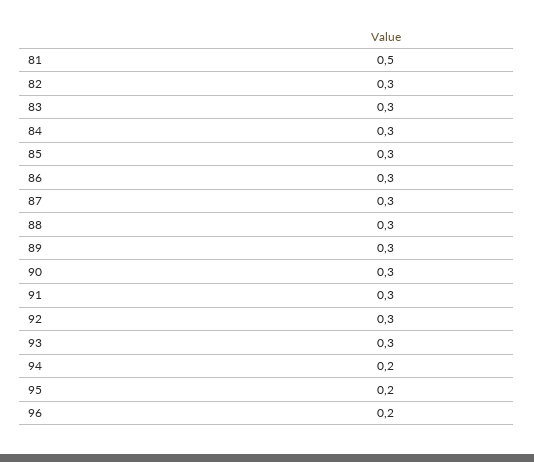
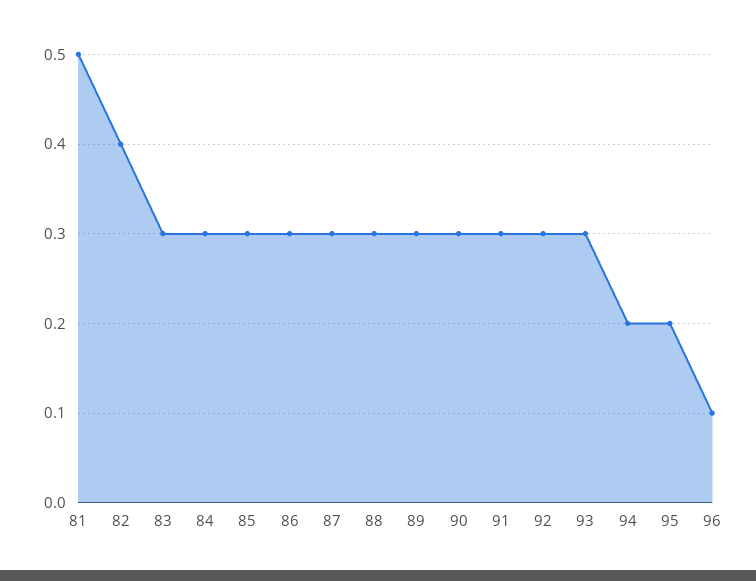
  {
    "81": 0.5,
-   "82": 0.3,
+   "82": 0.4,
    "83": 0.3,
    "84": 0.3,
    "85": 0.3,
    "86": 0.3,
    "87": 0.3,
    "88": 0.3,
    "89": 0.3,
    "90": 0.3,
    "91": 0.3,
    "92": 0.3,
    "93": 0.3,
    "94": 0.2,
    "95": 0.2,
-   "96": 0.2
+   "96": 0.1
  }

